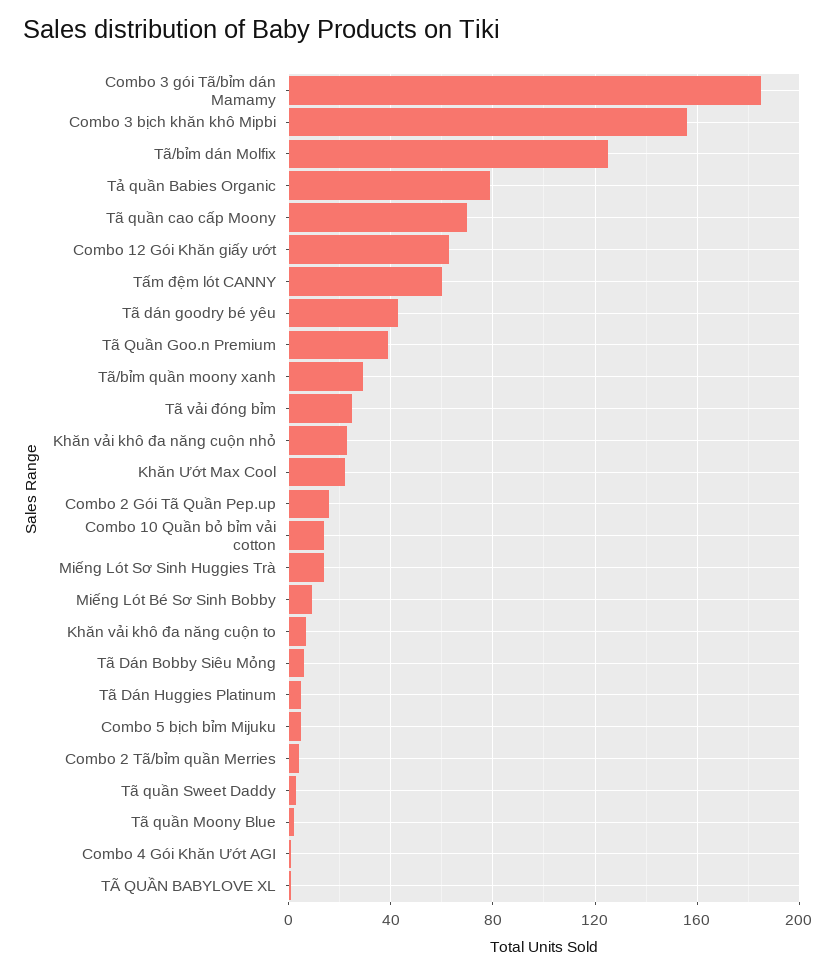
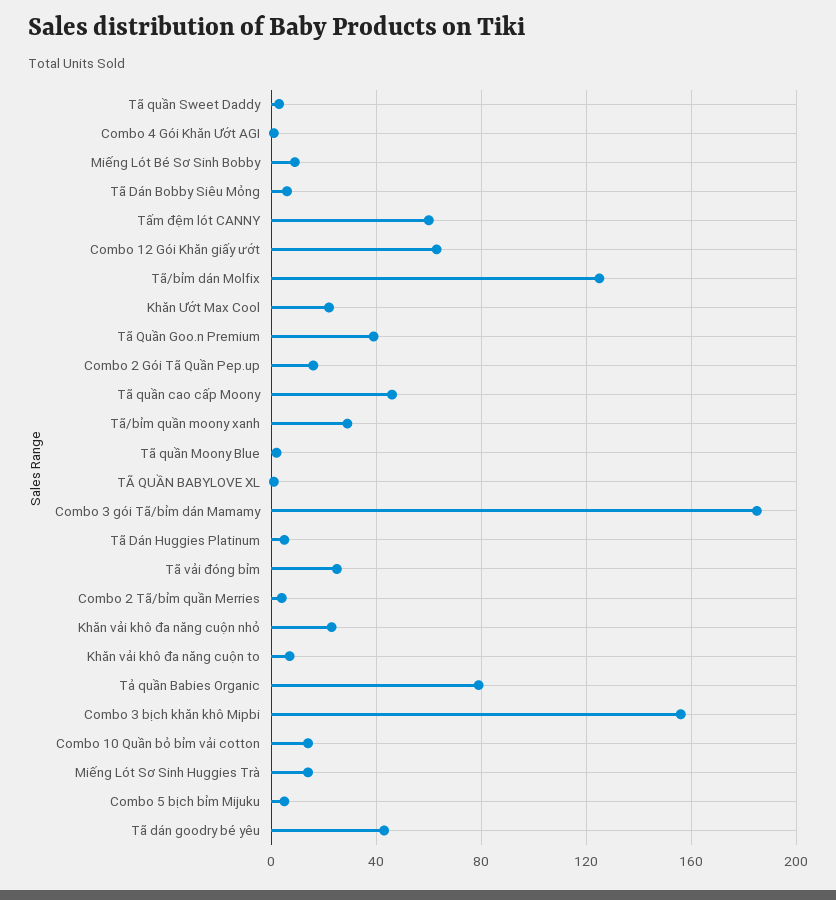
  {
    "Combo 3 gói Tã/bỉm dán Mamamy": 185,
    "Combo 3 bịch khăn khô Mipbi": 155,
    "Tã/bỉm dán Molfix": 125,
    "Tả quần Babies Organic": 80,
-   "Tã quần cao cấp Moony": 70,
+   "Tã quần cao cấp Moony": 45,
    "Combo 12 Gói Khăn giấy ướt": 65,
    "Tấm đệm lót CANNY": 60,
    "Tã dán goodry bé yêu": 45,
    "Tã Quần Goo.n Premium": 40,
    "Tã/bỉm quần moony xanh": 30,
    "Tã vải đóng bỉm": 25,
    "Khăn vải khô đa năng cuộn nhỏ": 25,
    "Khăn Ướt Max Cool": 20,
    "Combo 2 Gói Tã Quần Pep.up": 15,
    "Combo 10 Quần bỏ bỉm vải cotton": 15,
    "Miếng Lót Sơ Sinh Huggies Trà": 15,
    "Miếng Lót Bé Sơ Sinh Bobby": 10,
    "Khăn vải khô đa năng cuộn to": 5,
    "Tã Dán Bobby Siêu Mỏng": 5,
    "Tã Dán Huggies Platinum": 5,
    "Combo 5 bịch bỉm Mijuku": 5,
    "Combo 2 Tã/bỉm quần Merries": 5,
    "Tã quần Sweet Daddy": 5,
    "Tã quần Moony Blue": 0,
    "Combo 4 Gói Khăn Ướt AGI": 0,
    "TÃ QUẦN BABYLOVE XL": 0
  }

